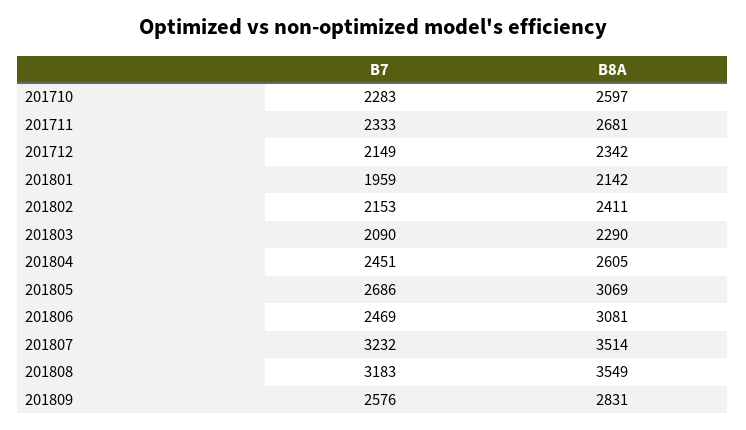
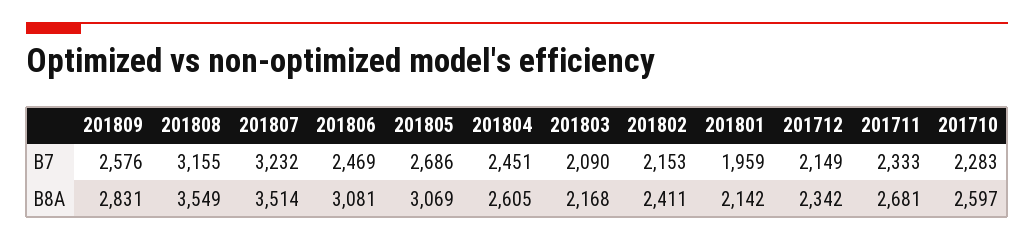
  {
    "B7": {
      "201710": 2283,
      "201711": 2333,
      "201712": 2149,
      "201801": 1959,
      "201802": 2153,
      "201803": 2090,
      "201804": 2451,
      "201805": 2686,
      "201806": 2469,
      "201807": 3232,
-     "201808": 3183,
+     "201808": 3155,
      "201809": 2576
    },
    "B8A": {
      "201710": 2597,
      "201711": 2681,
      "201712": 2342,
      "201801": 2142,
      "201802": 2411,
-     "201803": 2290,
+     "201803": 2168,
      "201804": 2605,
      "201805": 3069,
      "201806": 3081,
      "201807": 3514,
      "201808": 3549,
      "201809": 2831
    }
  }

